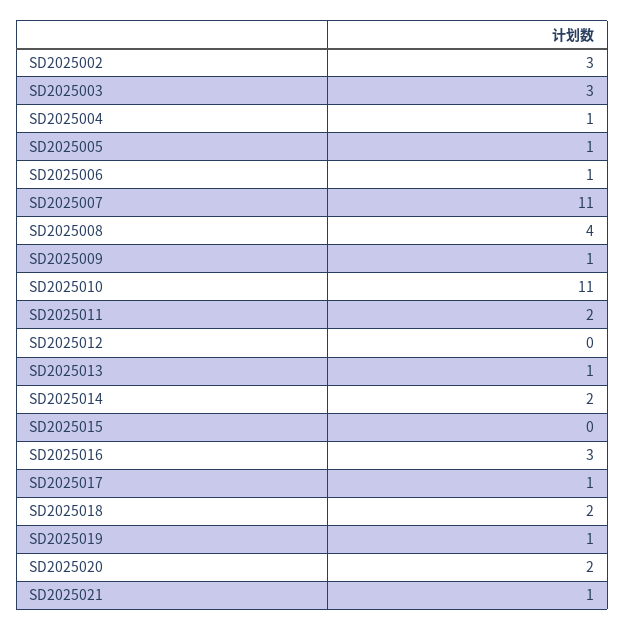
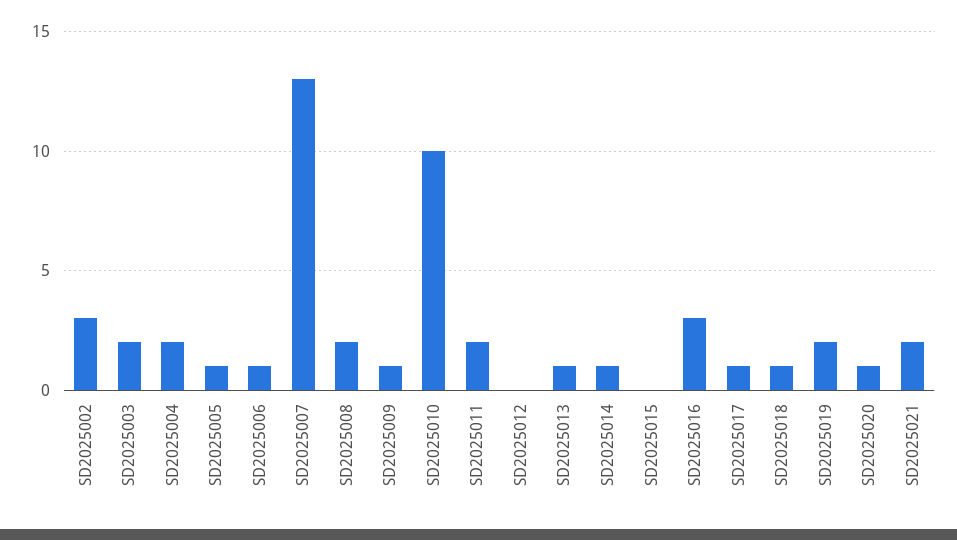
  {
    "SD2025002": 3,
-   "SD2025003": 3,
+   "SD2025003": 2,
-   "SD2025004": 1,
+   "SD2025004": 2,
    "SD2025005": 1,
    "SD2025006": 1,
-   "SD2025007": 11,
+   "SD2025007": 13,
-   "SD2025008": 4,
+   "SD2025008": 2,
    "SD2025009": 1,
-   "SD2025010": 11,
+   "SD2025010": 10,
    "SD2025011": 2,
    "SD2025012": 0,
    "SD2025013": 1,
-   "SD2025014": 2,
+   "SD2025014": 1,
    "SD2025015": 0,
    "SD2025016": 3,
    "SD2025017": 1,
-   "SD2025018": 2,
+   "SD2025018": 1,
-   "SD2025019": 1,
+   "SD2025019": 2,
-   "SD2025020": 2,
+   "SD2025020": 1,
-   "SD2025021": 1
+   "SD2025021": 2
  }

